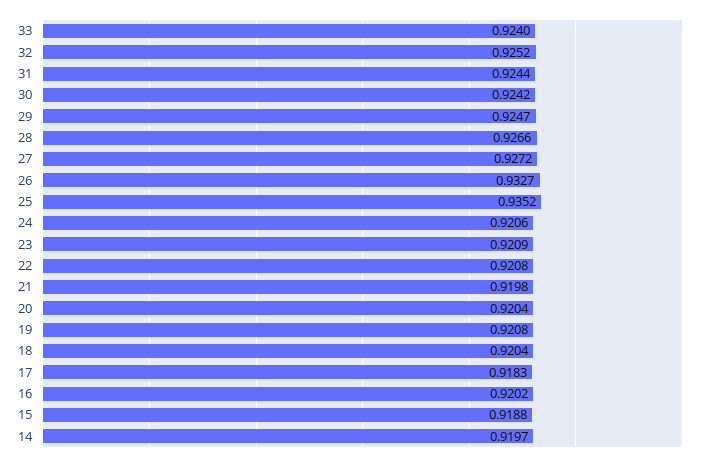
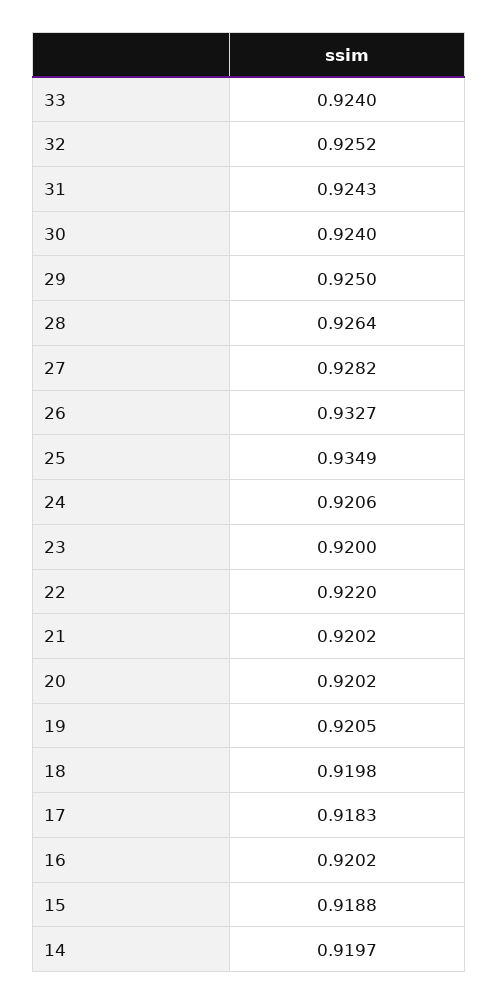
  {
    "33": 0.924,
    "32": 0.9252,
-   "31": 0.9244,
+   "31": 0.9243,
-   "30": 0.9242,
+   "30": 0.924,
-   "29": 0.9247,
+   "29": 0.925,
-   "28": 0.9266,
+   "28": 0.9264,
-   "27": 0.9272,
+   "27": 0.9282,
    "26": 0.9327,
-   "25": 0.9352,
+   "25": 0.9349,
    "24": 0.9206,
-   "23": 0.9209,
+   "23": 0.92,
-   "22": 0.9208,
+   "22": 0.922,
-   "21": 0.9198,
+   "21": 0.9202,
-   "20": 0.9204,
+   "20": 0.9202,
-   "19": 0.9208,
+   "19": 0.9205,
-   "18": 0.9204,
+   "18": 0.9198,
    "17": 0.9183,
    "16": 0.9202,
    "15": 0.9188,
    "14": 0.9197
  }

